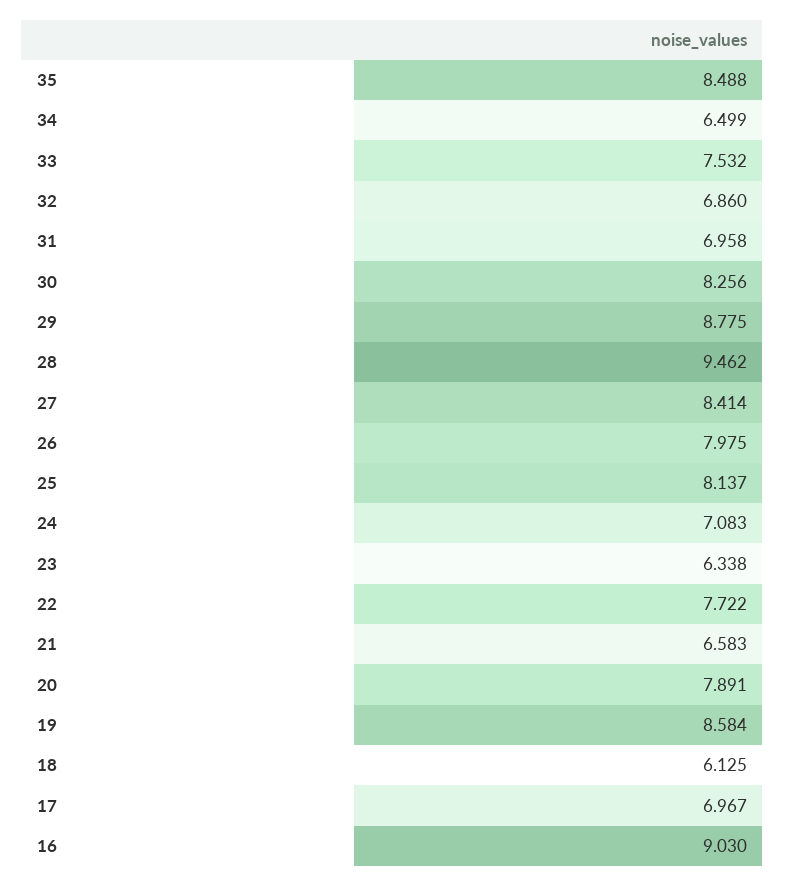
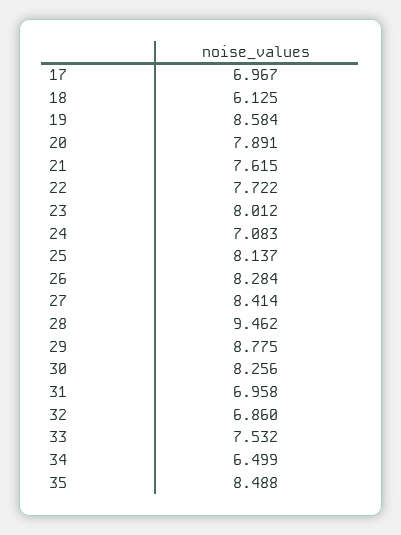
  {
    "35": 8.488,
    "34": 6.499,
    "33": 7.532,
    "32": 6.86,
    "31": 6.958,
    "30": 8.256,
    "29": 8.775,
    "28": 9.462,
    "27": 8.414,
-   "26": 7.975,
+   "26": 8.284,
    "25": 8.137,
    "24": 7.083,
-   "23": 6.338,
+   "23": 8.012,
    "22": 7.722,
-   "21": 6.583,
+   "21": 7.615,
    "20": 7.891,
    "19": 8.584,
    "18": 6.125,
-   "17": 6.967,
+   "17": 6.967
-   "16": 9.03
  }

